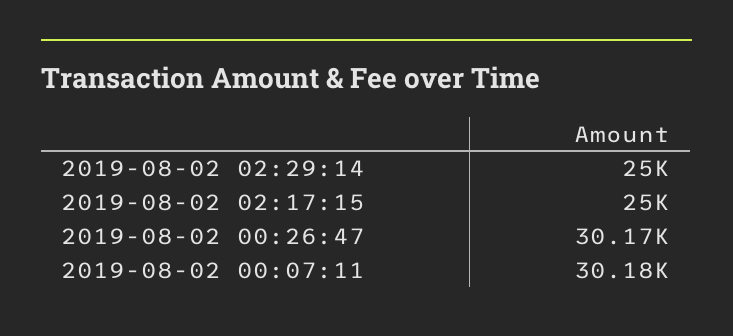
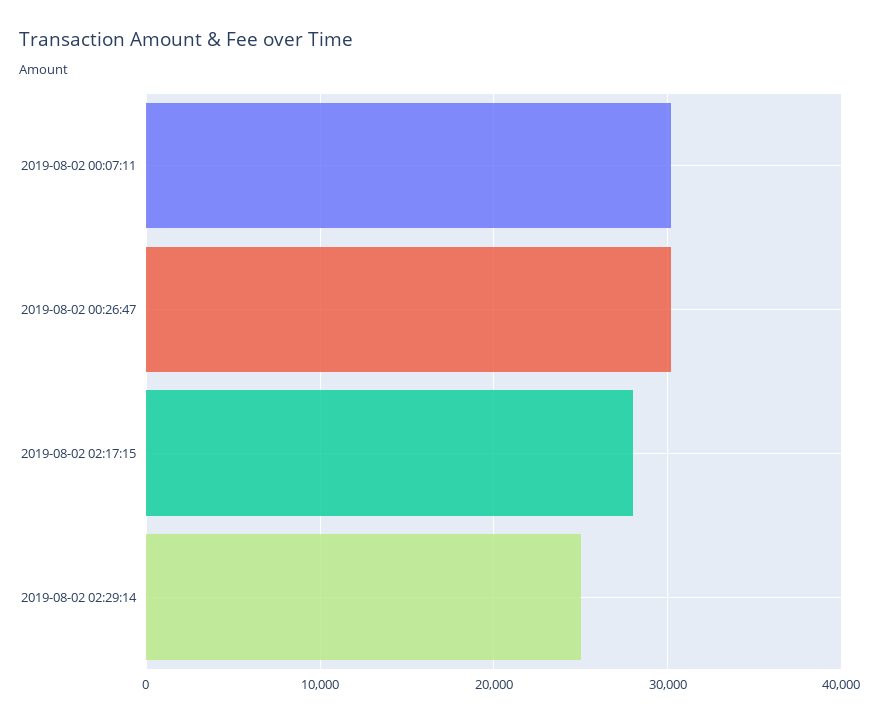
  {
    "2019-08-02 02:29:14": 25000,
-   "2019-08-02 02:17:15": 25000,
+   "2019-08-02 02:17:15": 28000,
    "2019-08-02 00:26:47": 30170,
    "2019-08-02 00:07:11": 30180
  }

